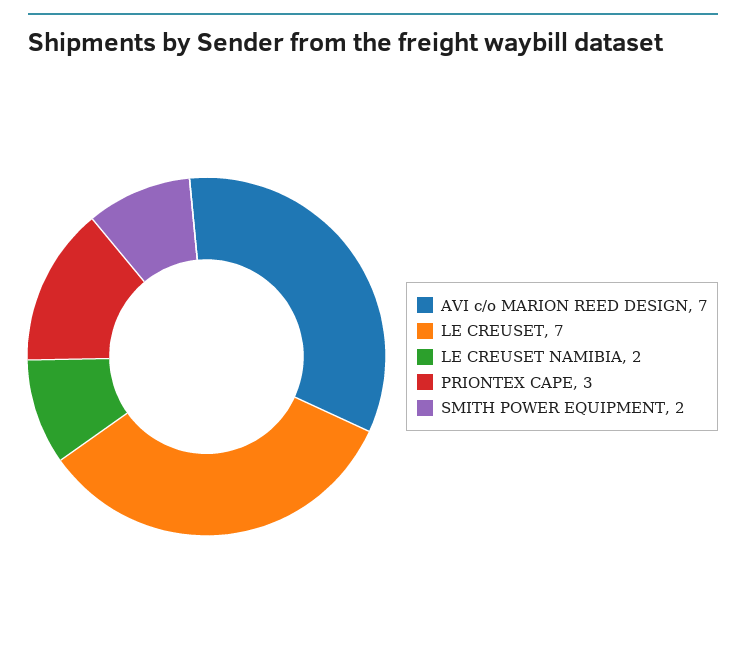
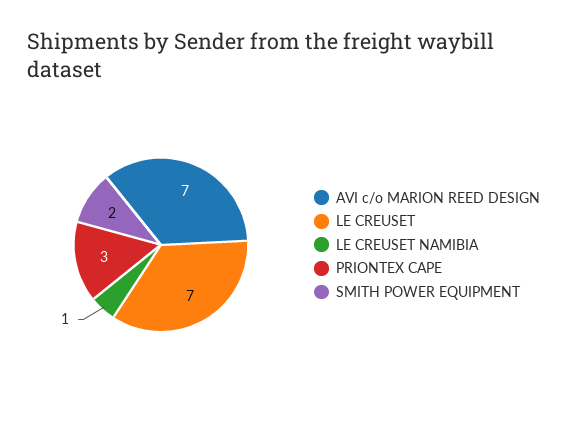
  {
    "AVI c/o MARION REED DESIGN": 7,
    "LE CREUSET": 7,
-   "LE CREUSET NAMIBIA": 2,
+   "LE CREUSET NAMIBIA": 1,
    "PRIONTEX CAPE": 3,
    "SMITH POWER EQUIPMENT": 2
  }

